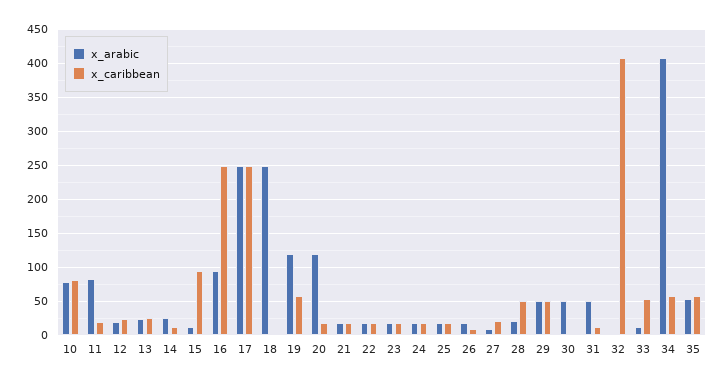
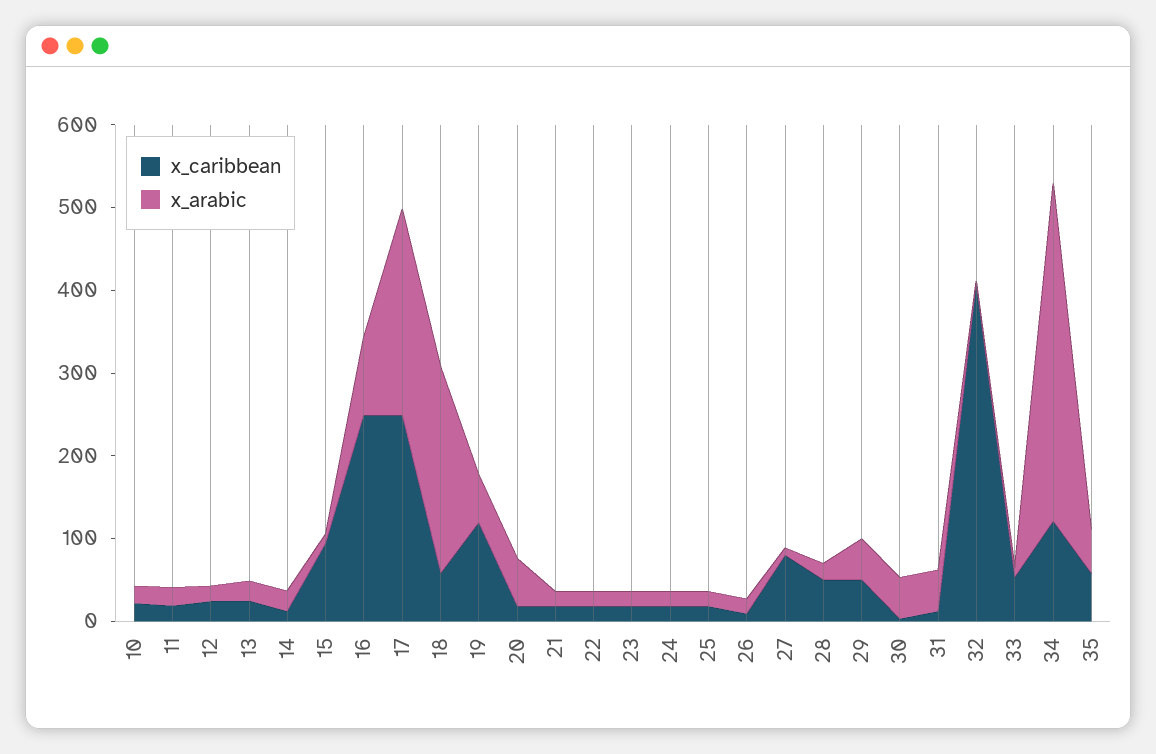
  {
    "x_arabic": {
-     "10": 80,
+     "10": 20,
-     "11": 80,
+     "11": 20,
      "12": 20,
      "13": 20,
      "14": 30,
      "15": 10,
      "16": 90,
      "17": 250,
      "18": 250,
-     "19": 120,
+     "19": 60,
-     "20": 120,
+     "20": 60,
      "21": 20,
      "22": 20,
      "23": 20,
      "24": 20,
      "25": 20,
      "26": 20,
      "27": 10,
      "28": 20,
      "29": 50,
      "30": 50,
      "31": 50,
      "32": 0,
      "33": 10,
      "34": 410,
      "35": 50
    },
    "x_caribbean": {
-     "10": 80,
+     "10": 20,
      "11": 20,
      "12": 20,
      "13": 30,
      "14": 10,
      "15": 90,
      "16": 250,
      "17": 250,
-     "18": 0,
+     "18": 60,
-     "19": 60,
+     "19": 120,
      "20": 20,
      "21": 20,
      "22": 20,
      "23": 20,
      "24": 20,
      "25": 20,
      "26": 10,
-     "27": 20,
+     "27": 80,
      "28": 50,
      "29": 50,
      "30": 0,
      "31": 10,
      "32": 410,
      "33": 50,
-     "34": 60,
+     "34": 120,
      "35": 60
    }
  }

